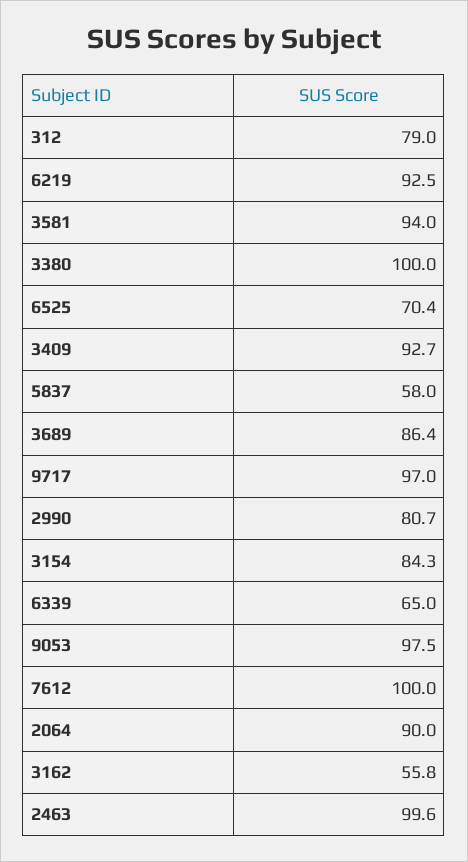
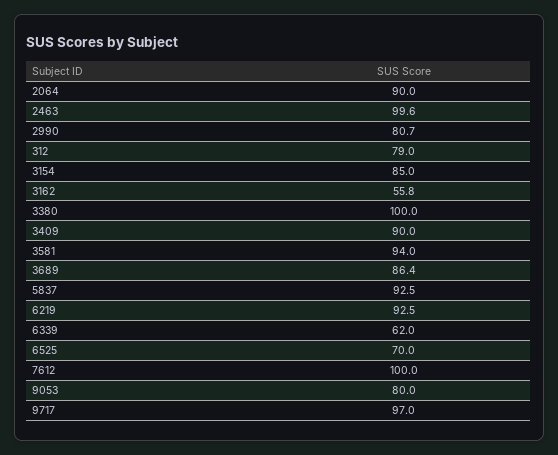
  {
    "312": 79,
    "6219": 92.5,
    "3581": 94,
    "3380": 100,
-   "6525": 70.4,
+   "6525": 70,
-   "3409": 92.7,
+   "3409": 90,
-   "5837": 58,
+   "5837": 92.5,
    "3689": 86.4,
    "9717": 97,
    "2990": 80.7,
-   "3154": 84.3,
+   "3154": 85,
-   "6339": 65,
+   "6339": 62,
-   "9053": 97.5,
+   "9053": 80,
    "7612": 100,
    "2064": 90,
    "3162": 55.8,
    "2463": 99.6
  }

